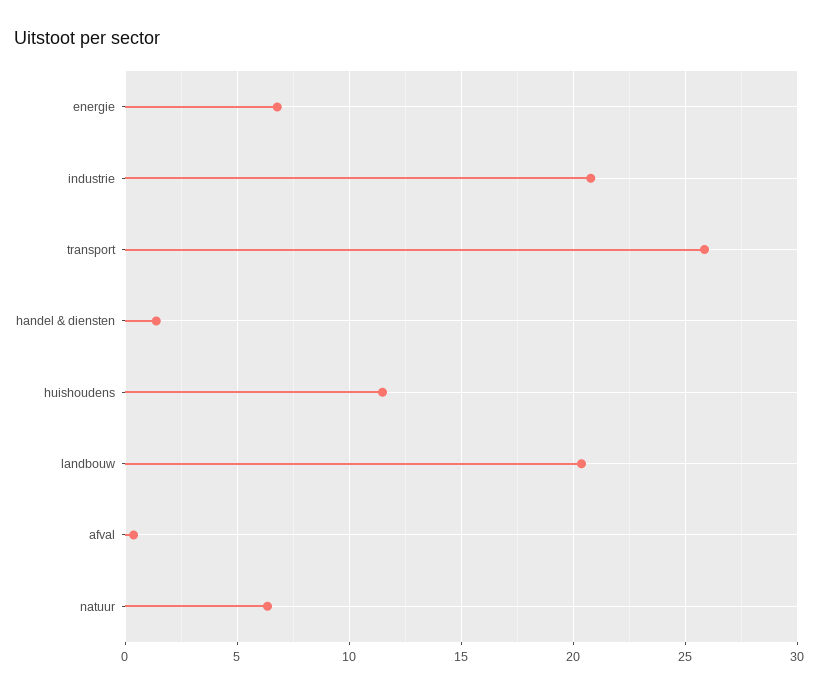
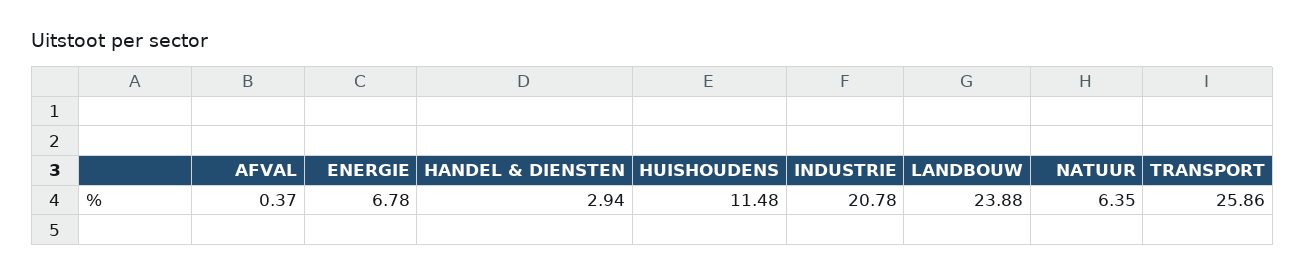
  {
    "energie": 6.78,
    "industrie": 20.78,
    "transport": 25.86,
-   "handel & diensten": 1.5,
+   "handel & diensten": 2.94,
    "huishoudens": 11.48,
-   "landbouw": 20.5,
+   "landbouw": 23.88,
    "afval": 0.37,
    "natuur": 6.35
  }

